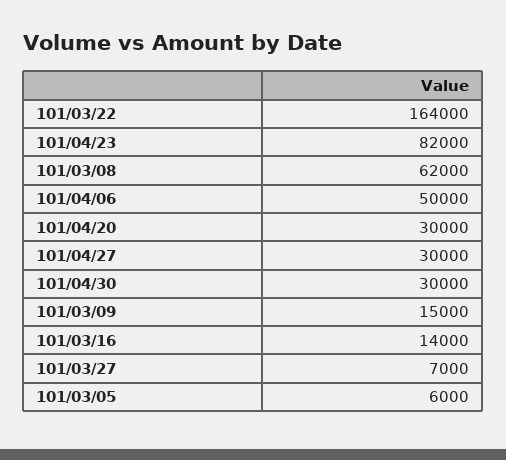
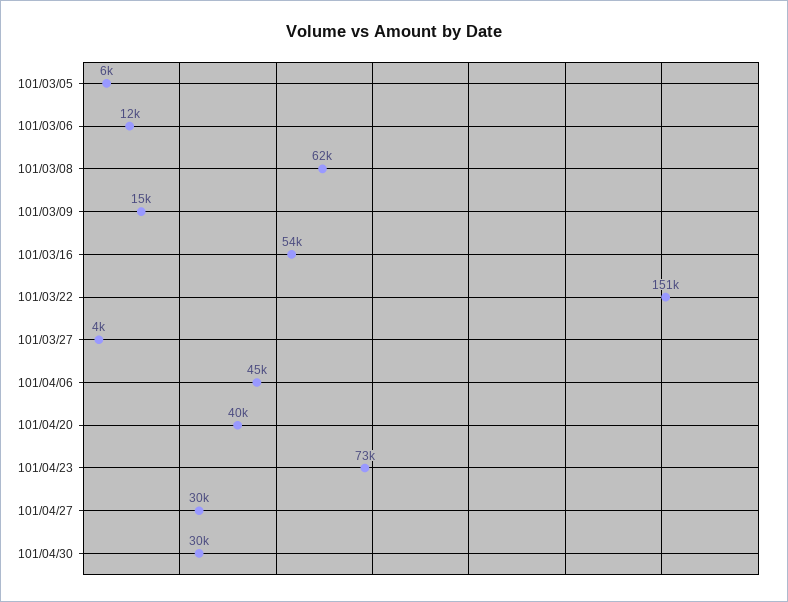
  {
-   "101/03/22": 164000,
+   "101/03/22": 151000,
-   "101/04/23": 82000,
+   "101/04/23": 73000,
    "101/03/08": 62000,
-   "101/04/06": 50000,
+   "101/04/06": 45000,
-   "101/04/20": 30000,
+   "101/04/20": 40000,
    "101/04/27": 30000,
    "101/04/30": 30000,
    "101/03/09": 15000,
-   "101/03/16": 14000,
+   "101/03/16": 54000,
-   "101/03/27": 7000,
+   "101/03/27": 4000,
-   "101/03/05": 6000
+   "101/03/05": 6000,
+   "101/03/06": 12000
  }

